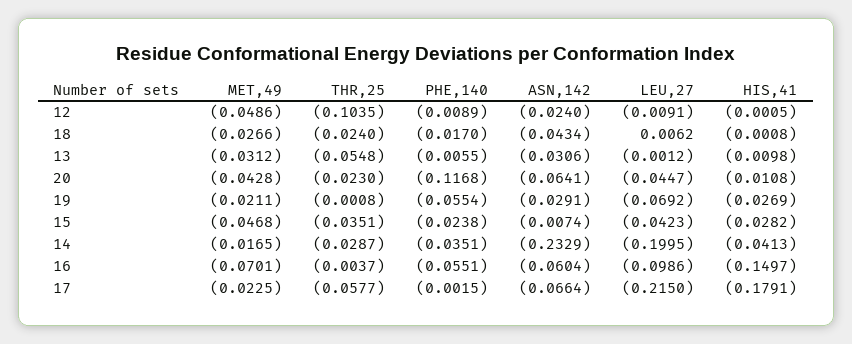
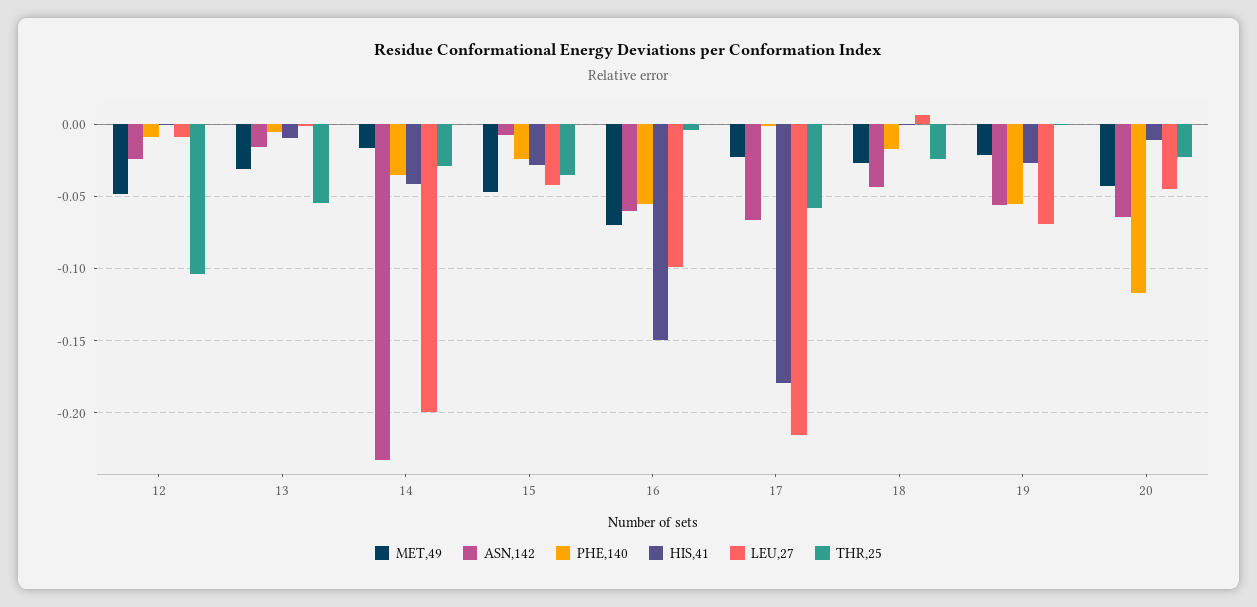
  {
    "MET,49": {
      "12": -0.0486,
      "18": -0.0266,
      "13": -0.0312,
      "20": -0.0428,
      "19": -0.0211,
      "15": -0.0468,
      "14": -0.0165,
      "16": -0.0701,
      "17": -0.0225
    },
    "THR,25": {
      "12": -0.1035,
      "18": -0.024,
      "13": -0.0548,
      "20": -0.023,
      "19": -0.0008,
      "15": -0.0351,
      "14": -0.0287,
      "16": -0.0037,
      "17": -0.0577
    },
    "PHE,140": {
      "12": -0.0089,
      "18": -0.017,
      "13": -0.0055,
      "20": -0.1168,
      "19": -0.0554,
      "15": -0.0238,
      "14": -0.0351,
      "16": -0.0551,
      "17": -0.0015
    },
    "ASN,142": {
      "12": -0.024,
      "18": -0.0434,
-     "13": -0.0306,
+     "13": -0.015,
      "20": -0.0641,
-     "19": -0.0291,
+     "19": -0.055,
      "15": -0.0074,
      "14": -0.2329,
      "16": -0.0604,
      "17": -0.0664
    },
    "LEU,27": {
      "12": -0.0091,
      "18": 0.0062,
      "13": -0.0012,
      "20": -0.0447,
      "19": -0.0692,
      "15": -0.0423,
      "14": -0.1995,
      "16": -0.0986,
      "17": -0.215
    },
    "HIS,41": {
      "12": -0.0005,
      "18": -0.0008,
      "13": -0.0098,
      "20": -0.0108,
      "19": -0.0269,
      "15": -0.0282,
      "14": -0.0413,
      "16": -0.1497,
      "17": -0.1791
    }
  }

